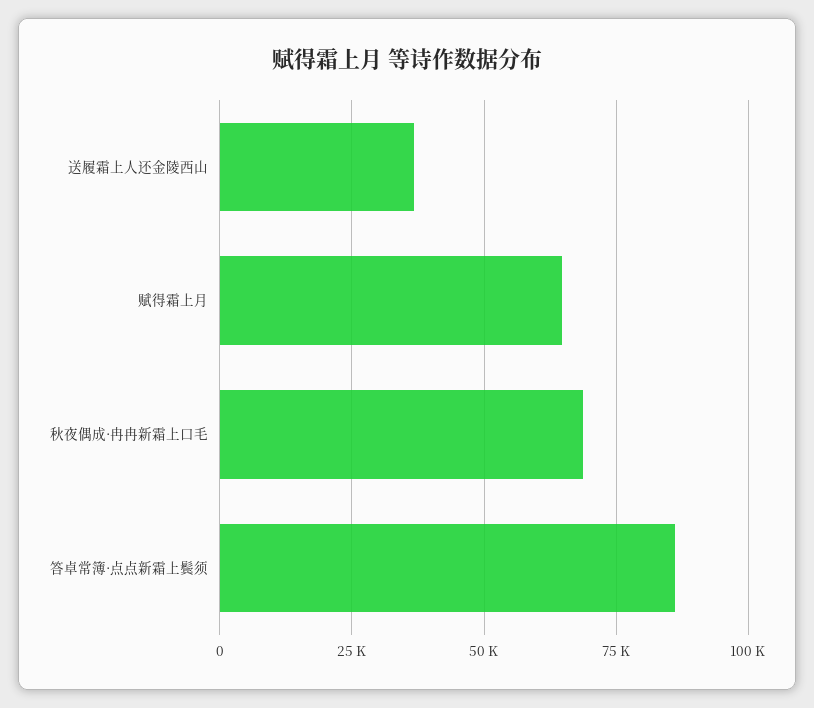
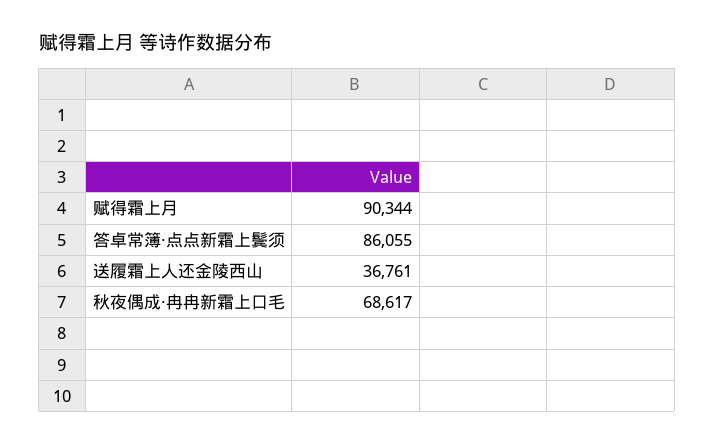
  {
    "送履霜上人还金陵西山": 36761,
-   "赋得霜上月": 65000,
+   "赋得霜上月": 90344,
    "秋夜偶成·冉冉新霜上口毛": 68617,
    "答卓常簿·点点新霜上鬓须": 86055
  }

